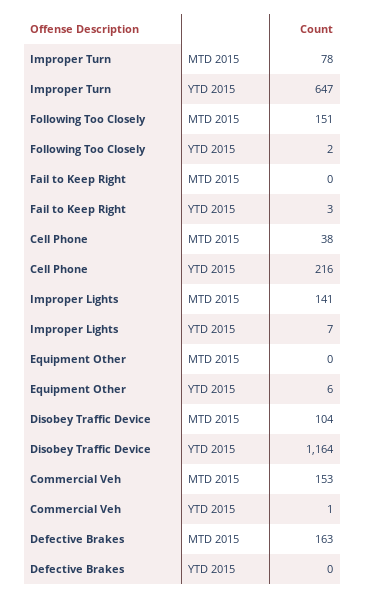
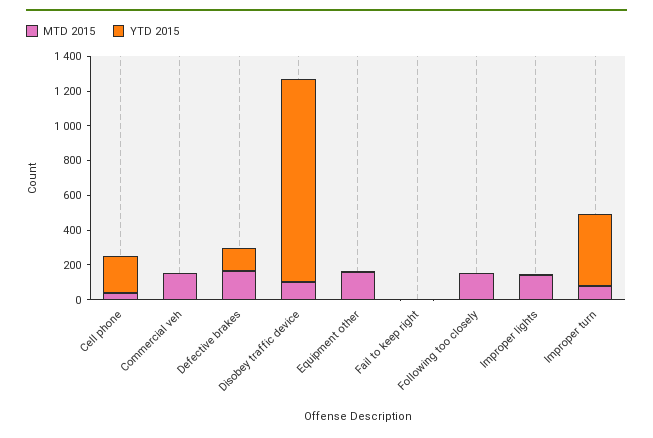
  {
    "MTD 2015": {
      "Improper Turn": 78,
      "Following Too Closely": 151,
      "Fail to Keep Right": 0,
      "Cell Phone": 38,
      "Improper Lights": 141,
-     "Equipment Other": 0,
+     "Equipment Other": 150,
      "Disobey Traffic Device": 104,
      "Commercial Veh": 153,
      "Defective Brakes": 163
    },
    "YTD 2015": {
-     "Improper Turn": 647,
+     "Improper Turn": 400,
      "Following Too Closely": 2,
      "Fail to Keep Right": 3,
      "Cell Phone": 216,
      "Improper Lights": 7,
      "Equipment Other": 6,
      "Disobey Traffic Device": 1164,
      "Commercial Veh": 1,
-     "Defective Brakes": 0
+     "Defective Brakes": 150
    }
  }

